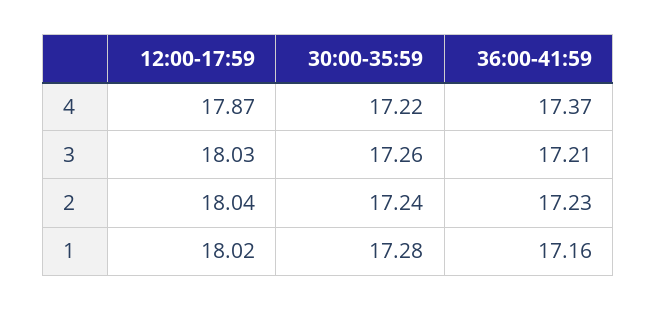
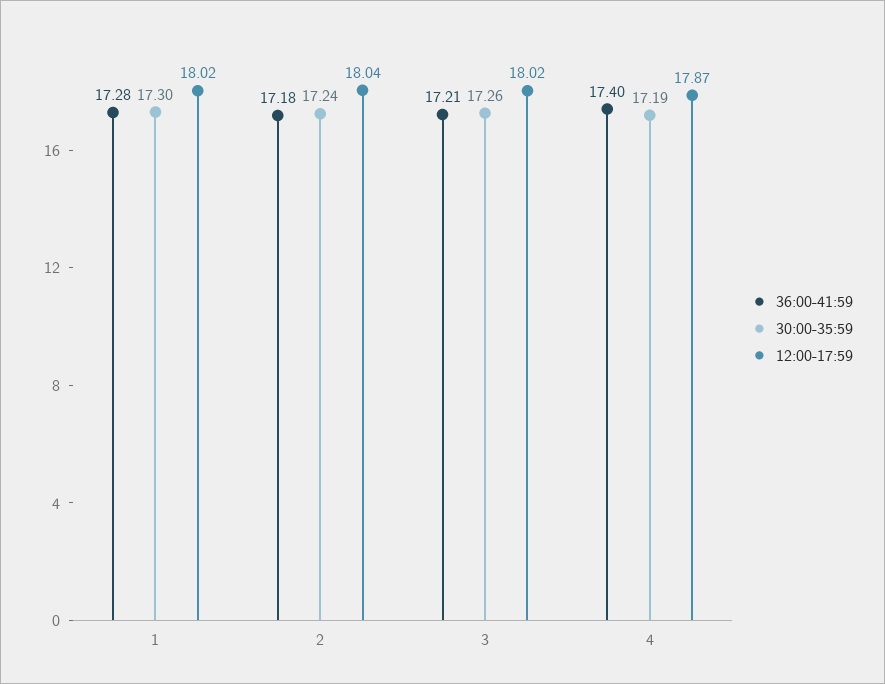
  {
    "12:00-17:59": {
      "4": 17.87,
-     "3": 18.03,
+     "3": 18.02,
      "2": 18.04,
      "1": 18.02
    },
    "30:00-35:59": {
-     "4": 17.22,
+     "4": 17.19,
      "3": 17.26,
      "2": 17.24,
-     "1": 17.28
+     "1": 17.3
    },
    "36:00-41:59": {
-     "4": 17.37,
+     "4": 17.4,
      "3": 17.21,
-     "2": 17.23,
+     "2": 17.18,
-     "1": 17.16
+     "1": 17.28
    }
  }

